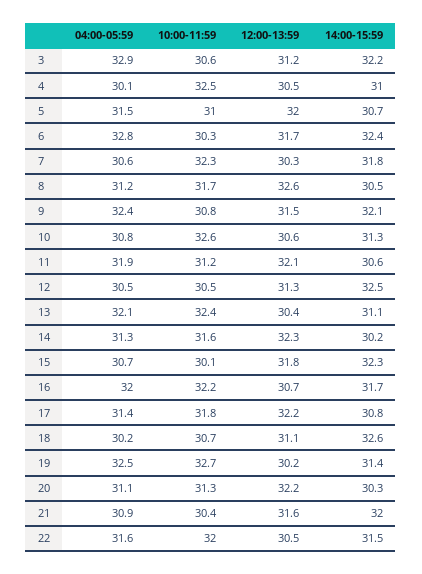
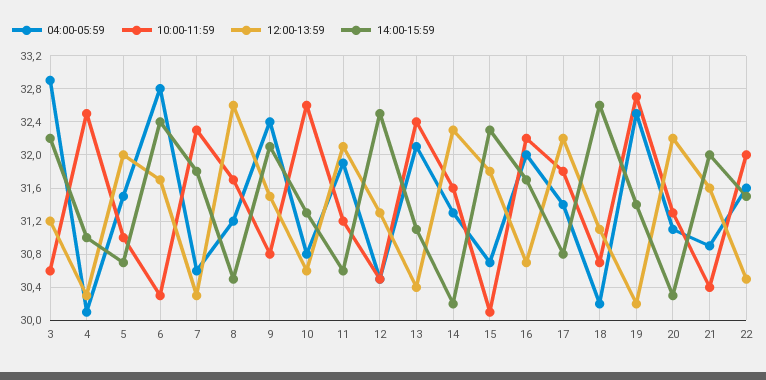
  {
    "04:00-05:59": {
      "3": 32.9,
      "4": 30.1,
      "5": 31.5,
      "6": 32.8,
      "7": 30.6,
      "8": 31.2,
      "9": 32.4,
      "10": 30.8,
      "11": 31.9,
      "12": 30.5,
      "13": 32.1,
      "14": 31.3,
      "15": 30.7,
      "16": 32,
      "17": 31.4,
      "18": 30.2,
      "19": 32.5,
      "20": 31.1,
      "21": 30.9,
      "22": 31.6
    },
    "10:00-11:59": {
      "3": 30.6,
      "4": 32.5,
      "5": 31,
      "6": 30.3,
      "7": 32.3,
      "8": 31.7,
      "9": 30.8,
      "10": 32.6,
      "11": 31.2,
      "12": 30.5,
      "13": 32.4,
      "14": 31.6,
      "15": 30.1,
      "16": 32.2,
      "17": 31.8,
      "18": 30.7,
      "19": 32.7,
      "20": 31.3,
      "21": 30.4,
      "22": 32
    },
    "12:00-13:59": {
      "3": 31.2,
-     "4": 30.5,
+     "4": 30.3,
      "5": 32,
      "6": 31.7,
      "7": 30.3,
      "8": 32.6,
      "9": 31.5,
      "10": 30.6,
      "11": 32.1,
      "12": 31.3,
      "13": 30.4,
      "14": 32.3,
      "15": 31.8,
      "16": 30.7,
      "17": 32.2,
      "18": 31.1,
      "19": 30.2,
      "20": 32.2,
      "21": 31.6,
      "22": 30.5
    },
    "14:00-15:59": {
      "3": 32.2,
      "4": 31,
      "5": 30.7,
      "6": 32.4,
      "7": 31.8,
      "8": 30.5,
      "9": 32.1,
      "10": 31.3,
      "11": 30.6,
      "12": 32.5,
      "13": 31.1,
      "14": 30.2,
      "15": 32.3,
      "16": 31.7,
      "17": 30.8,
      "18": 32.6,
      "19": 31.4,
      "20": 30.3,
      "21": 32,
      "22": 31.5
    }
  }

